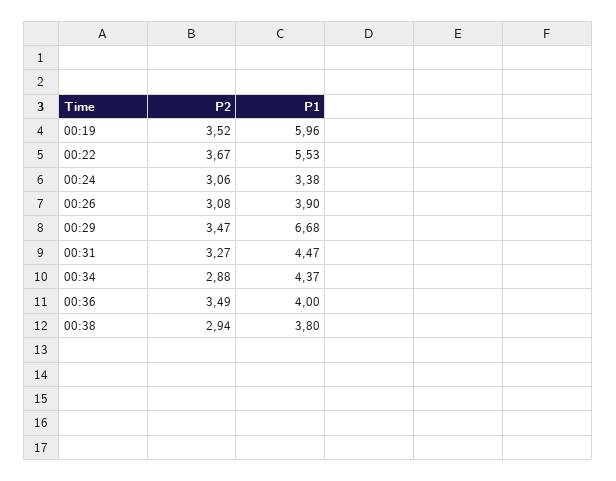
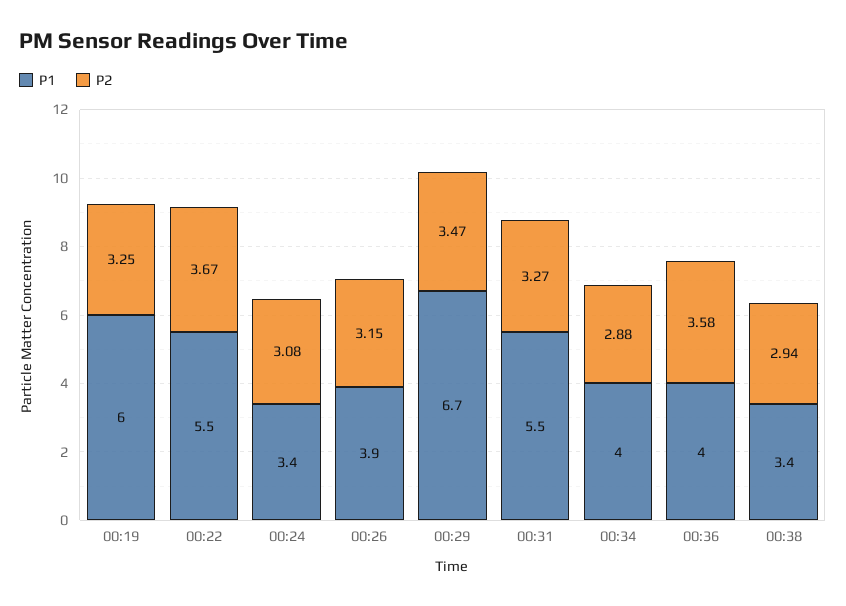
  {
    "P2": {
-     "00:19": 3.52,
+     "00:19": 3.25,
      "00:22": 3.67,
-     "00:24": 3.06,
+     "00:24": 3.08,
-     "00:26": 3.08,
+     "00:26": 3.15,
      "00:29": 3.47,
      "00:31": 3.27,
      "00:34": 2.88,
-     "00:36": 3.49,
+     "00:36": 3.58,
      "00:38": 2.94
    },
    "P1": {
      "00:19": 5.96,
      "00:22": 5.53,
      "00:24": 3.38,
      "00:26": 3.9,
      "00:29": 6.68,
-     "00:31": 4.47,
+     "00:31": 5.5,
-     "00:34": 4.37,
+     "00:34": 4,
      "00:36": 4,
-     "00:38": 3.8
+     "00:38": 3.4
    }
  }

